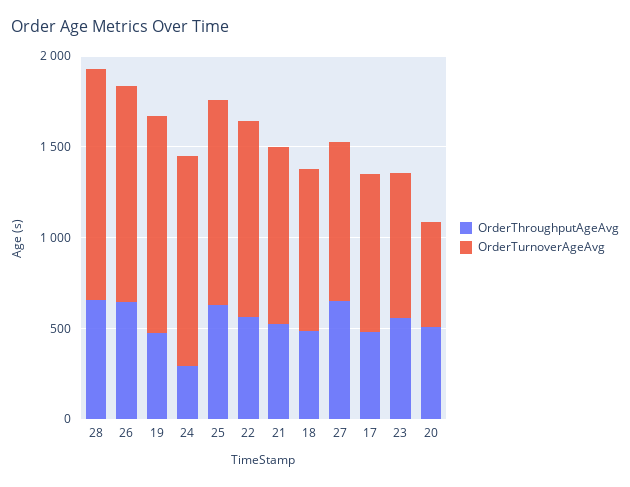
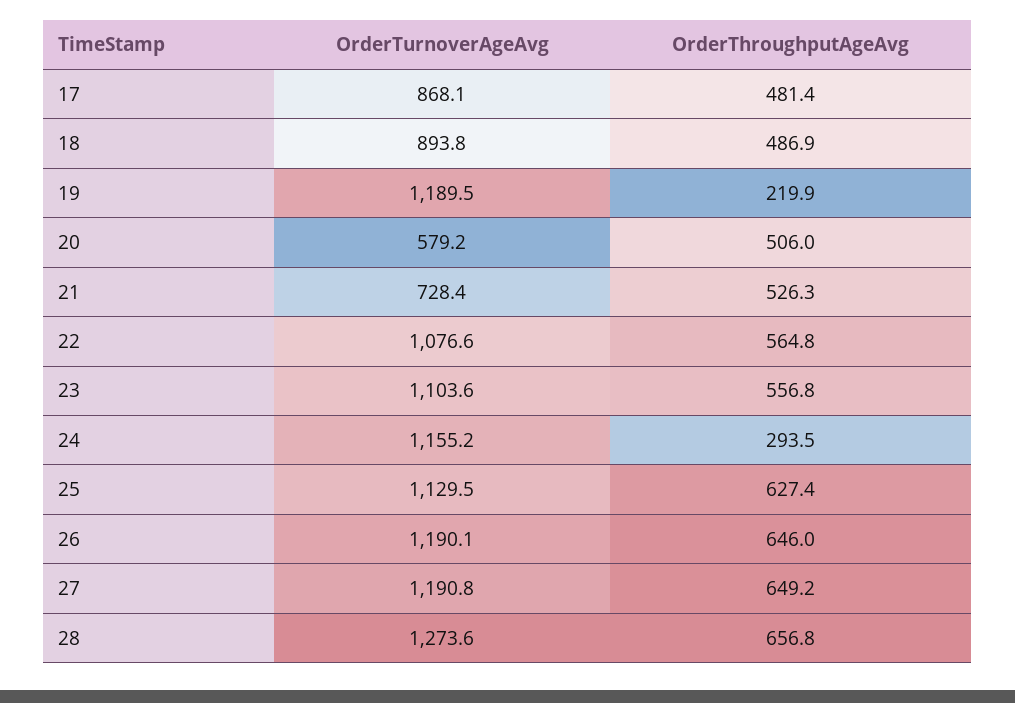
  {
    "OrderThroughputAgeAvg": {
      "28": 656.8,
      "26": 646,
-     "19": 500,
+     "19": 219.9,
      "24": 293.5,
      "25": 627.4,
      "22": 564.8,
      "21": 526.3,
      "18": 486.9,
      "27": 649.2,
      "17": 481.4,
      "23": 556.8,
      "20": 506
    },
    "OrderTurnoverAgeAvg": {
      "28": 1273.6,
      "26": 1190.1,
      "19": 1189.5,
      "24": 1155.2,
      "25": 1129.5,
      "22": 1076.6,
-     "21": 1000,
+     "21": 728.4,
      "18": 893.8,
-     "27": 900,
+     "27": 1190.8,
      "17": 868.1,
-     "23": 800,
+     "23": 1103.6,
      "20": 579.2
    }
  }

